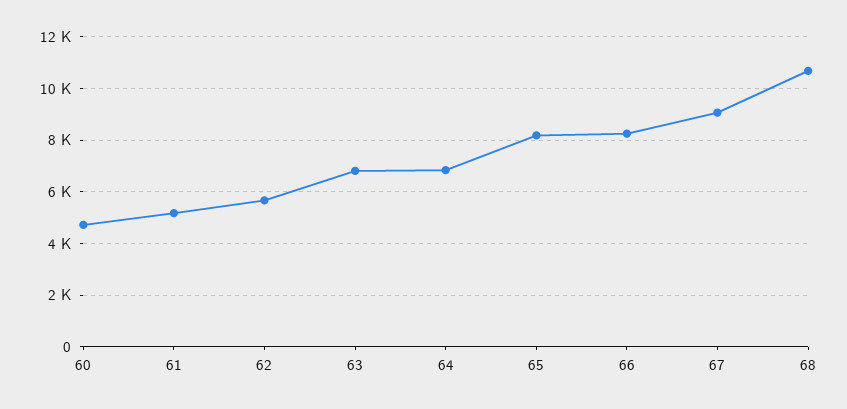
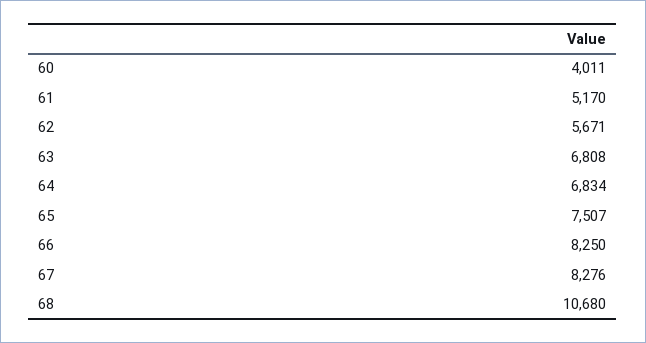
  {
-   "60": 4750,
+   "60": 4011,
    "61": 5170,
    "62": 5671,
    "63": 6808,
    "64": 6834,
-   "65": 8250,
+   "65": 7507,
    "66": 8250,
-   "67": 9000,
+   "67": 8276,
    "68": 10680
  }

